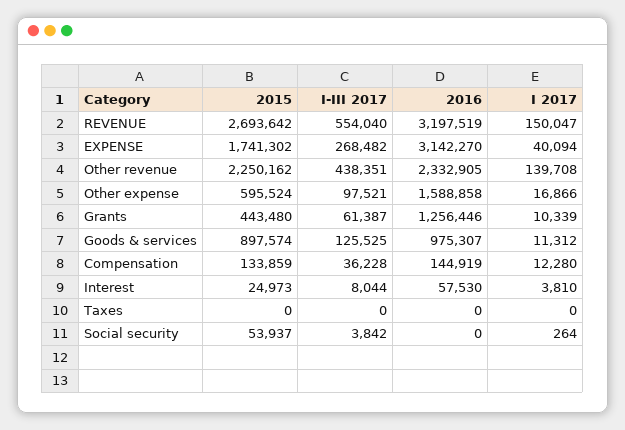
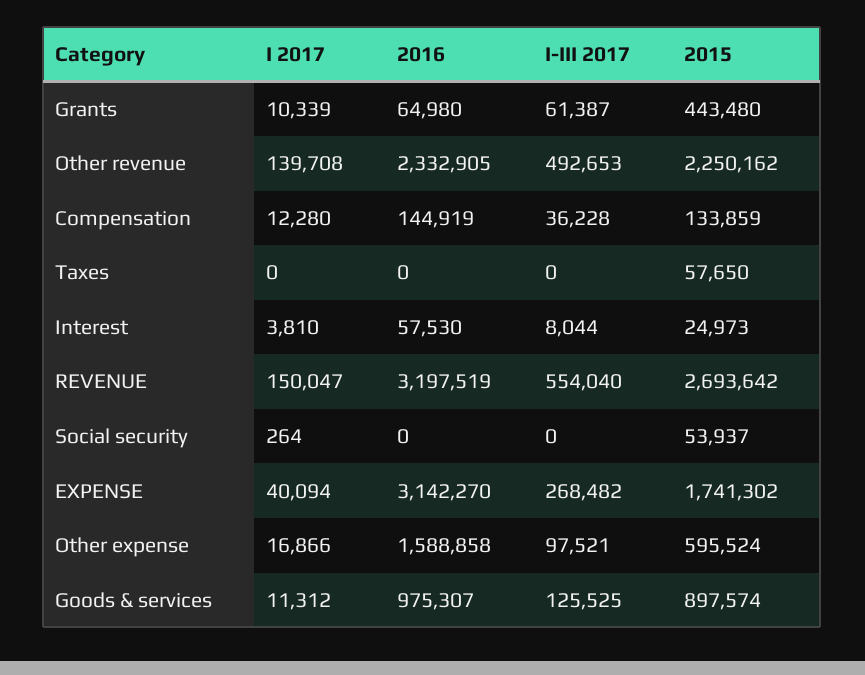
  {
    "2015": {
      "REVENUE": 2693642,
      "EXPENSE": 1741302,
      "Other revenue": 2250162,
      "Other expense": 595524,
      "Grants": 443480,
      "Goods & services": 897574,
      "Compensation": 133859,
      "Interest": 24973,
-     "Taxes": 0,
+     "Taxes": 57650,
      "Social security": 53937
    },
    "I-III 2017": {
      "REVENUE": 554040,
      "EXPENSE": 268482,
-     "Other revenue": 438351,
+     "Other revenue": 492653,
      "Other expense": 97521,
      "Grants": 61387,
      "Goods & services": 125525,
      "Compensation": 36228,
      "Interest": 8044,
      "Taxes": 0,
-     "Social security": 3842
+     "Social security": 0
    },
    "2016": {
      "REVENUE": 3197519,
      "EXPENSE": 3142270,
      "Other revenue": 2332905,
      "Other expense": 1588858,
-     "Grants": 1256446,
+     "Grants": 64980,
      "Goods & services": 975307,
      "Compensation": 144919,
      "Interest": 57530,
      "Taxes": 0,
      "Social security": 0
    },
    "I 2017": {
      "REVENUE": 150047,
      "EXPENSE": 40094,
      "Other revenue": 139708,
      "Other expense": 16866,
      "Grants": 10339,
      "Goods & services": 11312,
      "Compensation": 12280,
      "Interest": 3810,
      "Taxes": 0,
      "Social security": 264
    }
  }

